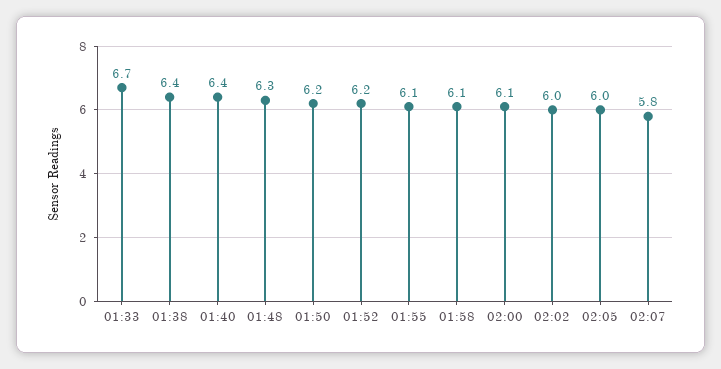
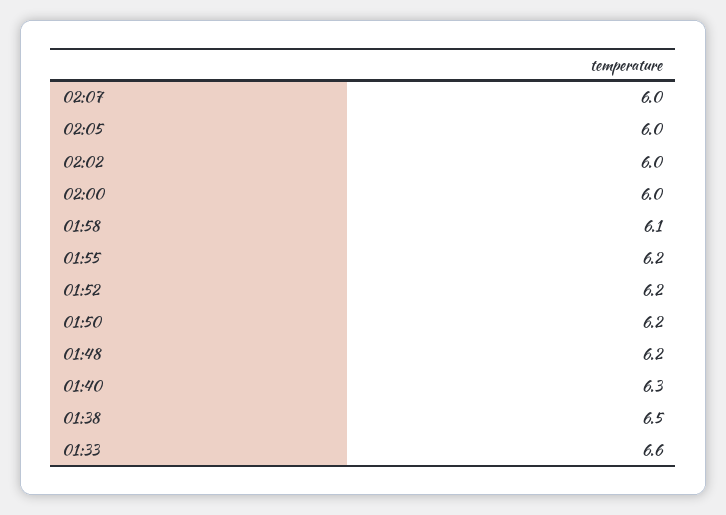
  {
-   "01:33": 6.7,
+   "01:33": 6.6,
-   "01:38": 6.4,
+   "01:38": 6.5,
-   "01:40": 6.4,
+   "01:40": 6.3,
-   "01:48": 6.3,
+   "01:48": 6.2,
    "01:50": 6.2,
    "01:52": 6.2,
-   "01:55": 6.1,
+   "01:55": 6.2,
    "01:58": 6.1,
-   "02:00": 6.1,
+   "02:00": 6,
    "02:02": 6,
    "02:05": 6,
-   "02:07": 5.8
+   "02:07": 6
  }

